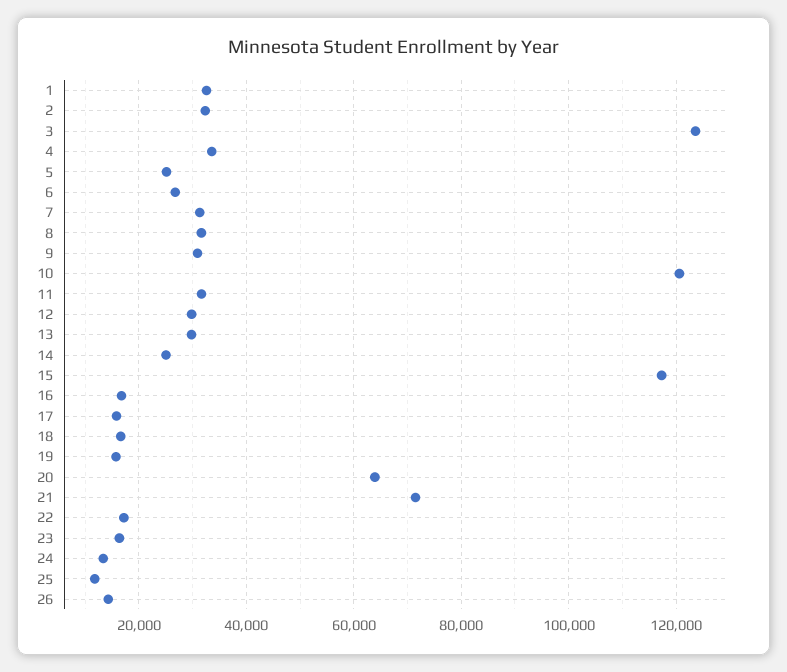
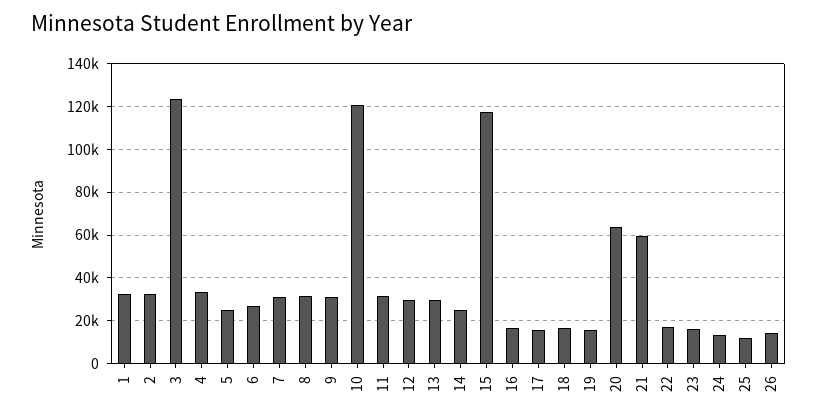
  {
    "1": 32000,
    "2": 32000,
    "3": 124000,
    "4": 34000,
    "5": 26000,
    "6": 26000,
    "7": 32000,
    "8": 32000,
    "9": 30000,
    "10": 120000,
    "11": 32000,
    "12": 30000,
    "13": 30000,
    "14": 26000,
    "15": 118000,
    "16": 16000,
    "17": 16000,
    "18": 16000,
    "19": 16000,
    "20": 64000,
-   "21": 72000,
+   "21": 60000,
    "22": 18000,
    "23": 16000,
    "24": 14000,
    "25": 12000,
    "26": 14000
  }

